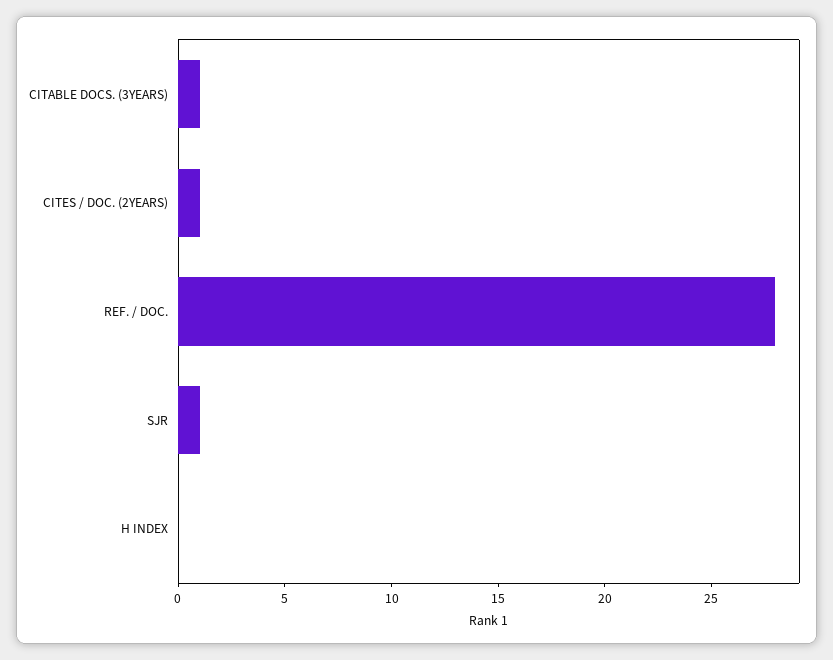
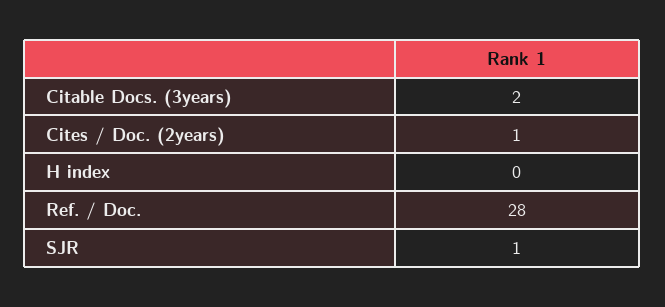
  {
-   "CITABLE DOCS. (3YEARS)": 1,
+   "CITABLE DOCS. (3YEARS)": 2,
    "CITES / DOC. (2YEARS)": 1,
    "REF. / DOC.": 28,
    "SJR": 1,
    "H INDEX": 0
  }

